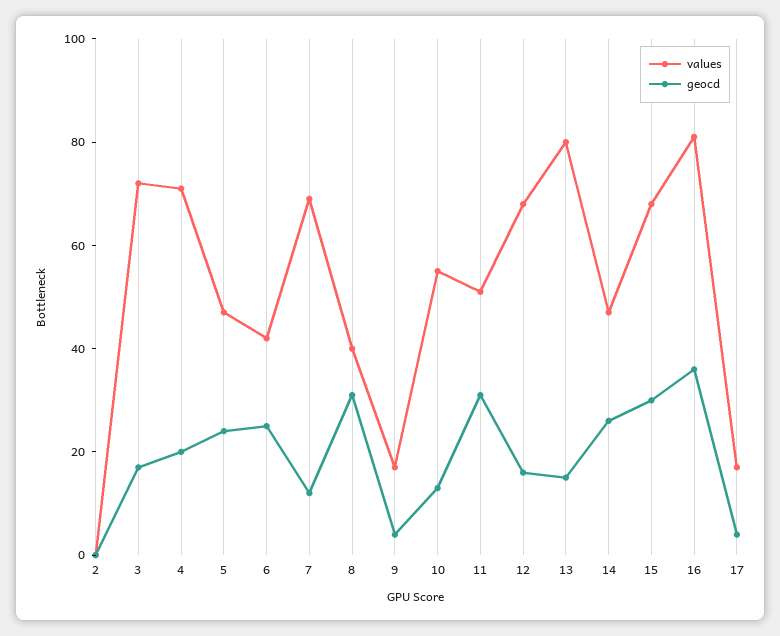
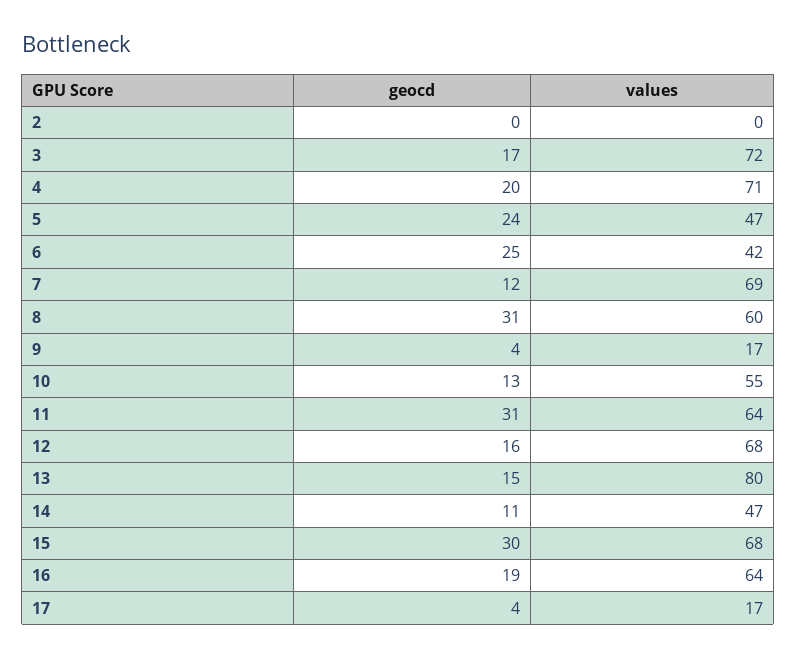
  {
    "values": {
      "2": 0,
      "3": 72,
      "4": 71,
      "5": 47,
      "6": 42,
      "7": 69,
-     "8": 40,
+     "8": 60,
      "9": 17,
      "10": 55,
-     "11": 50,
+     "11": 64,
      "12": 68,
      "13": 80,
      "14": 47,
      "15": 68,
-     "16": 80,
+     "16": 64,
      "17": 17
    },
    "geocd": {
      "2": 0,
      "3": 17,
      "4": 20,
      "5": 24,
      "6": 25,
      "7": 12,
      "8": 31,
      "9": 4,
      "10": 13,
      "11": 31,
      "12": 16,
      "13": 15,
-     "14": 25,
+     "14": 11,
      "15": 30,
-     "16": 35,
+     "16": 19,
      "17": 4
    }
  }

